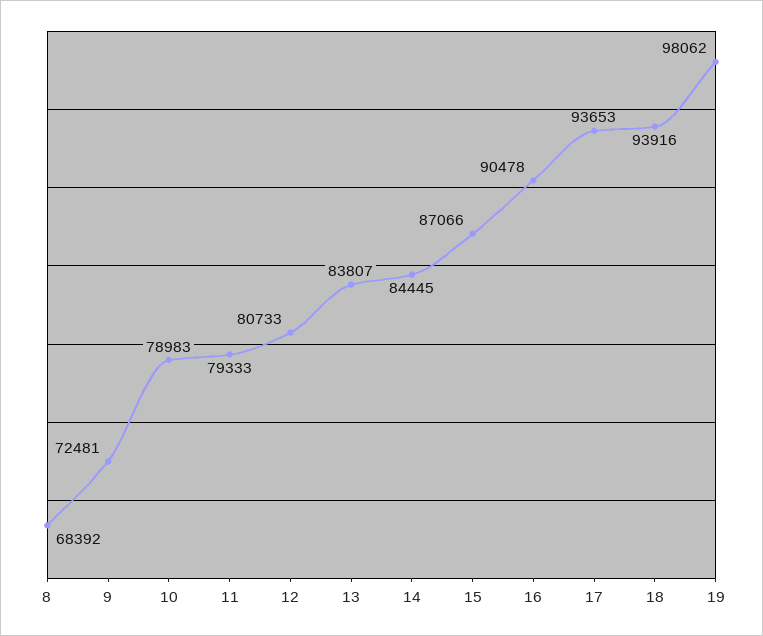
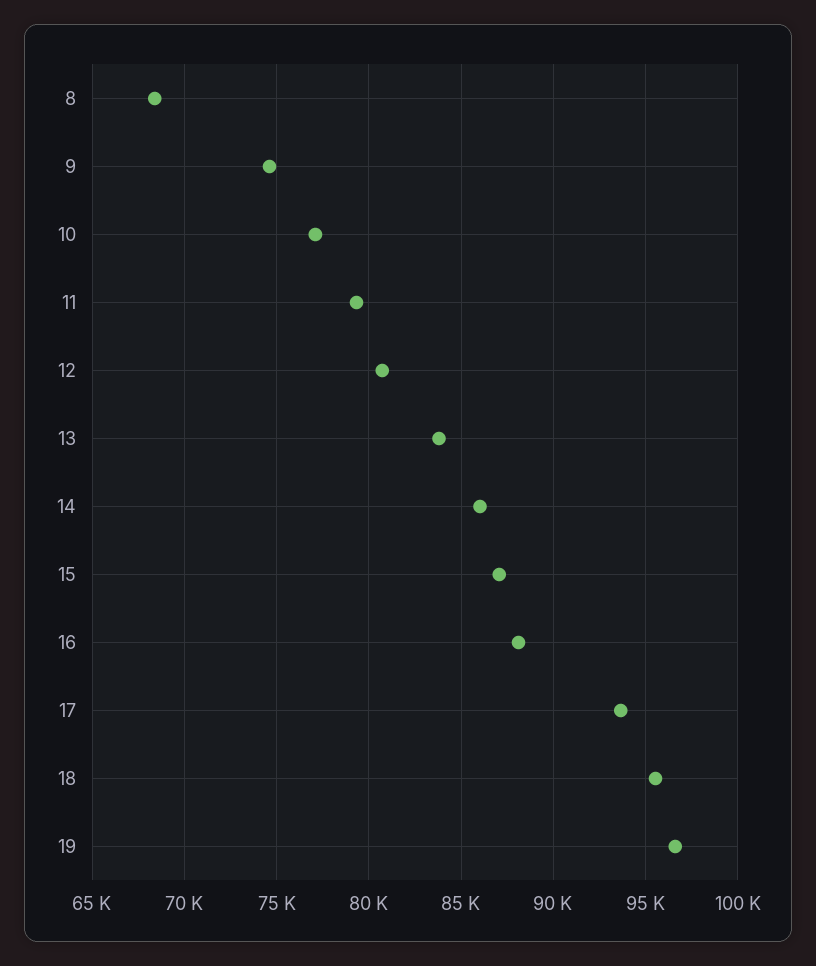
  {
    "8": 68392,
-   "9": 72481,
+   "9": 74500,
-   "10": 78983,
+   "10": 77000,
    "11": 79333,
    "12": 80733,
    "13": 83807,
-   "14": 84445,
+   "14": 86000,
    "15": 87066,
-   "16": 90478,
+   "16": 88000,
    "17": 93653,
-   "18": 93916,
+   "18": 95500,
-   "19": 98062
+   "19": 96500
  }

